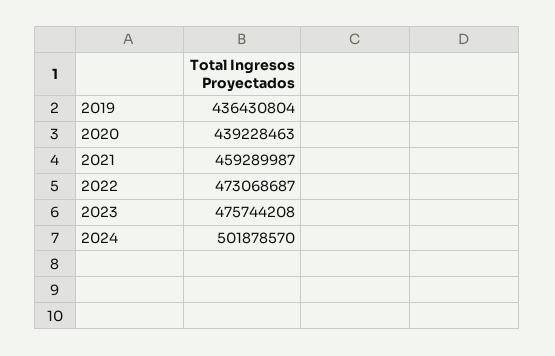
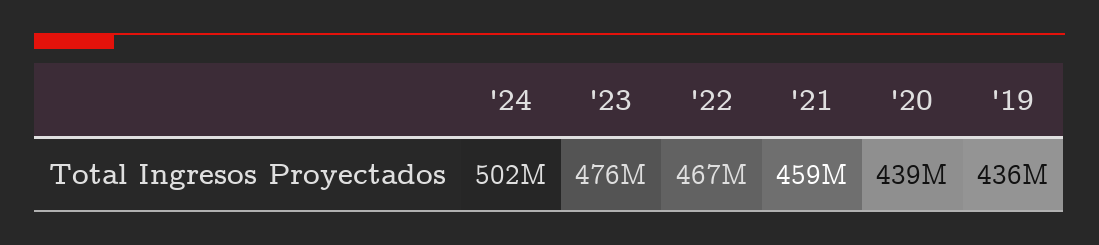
  {
    "2019": 436430804,
    "2020": 439228463,
    "2021": 459289987,
-   "2022": 473068687,
+   "2022": 467000000,
    "2023": 475744208,
    "2024": 501878570
  }

